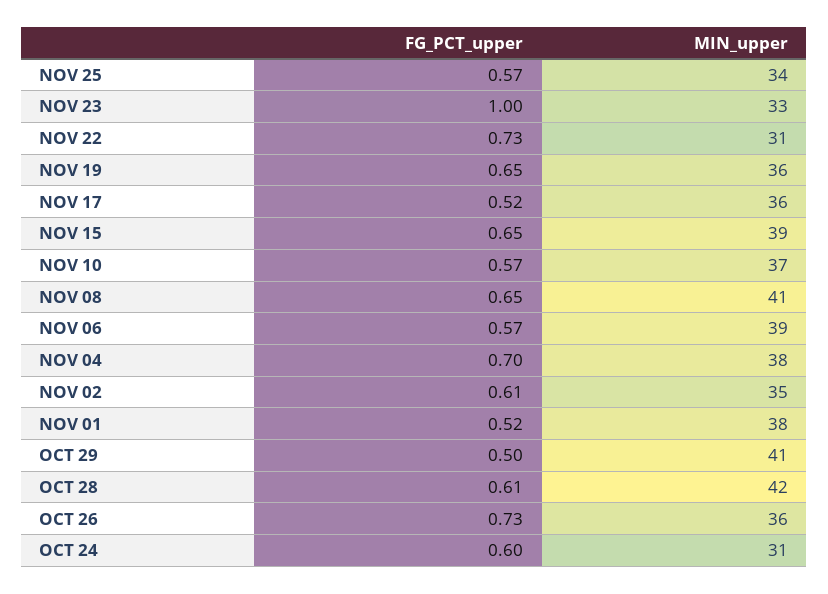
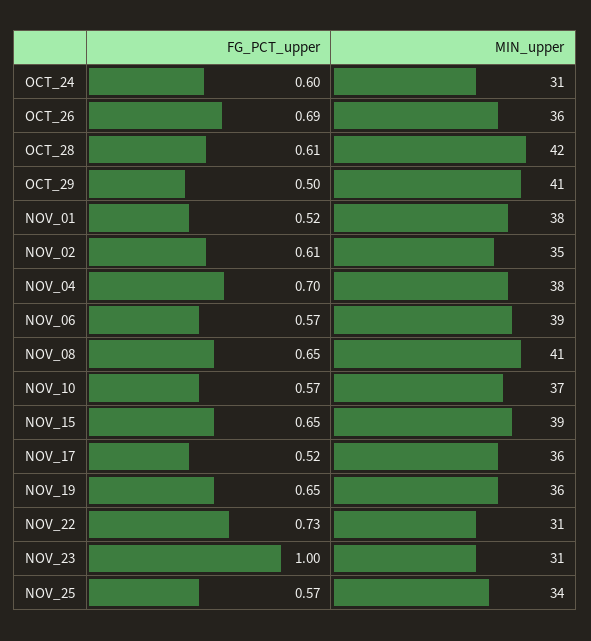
  {
    "FG_PCT_upper": {
      "NOV 25": 0.57,
      "NOV 23": 1,
      "NOV 22": 0.73,
      "NOV 19": 0.65,
      "NOV 17": 0.52,
      "NOV 15": 0.65,
      "NOV 10": 0.57,
      "NOV 08": 0.65,
      "NOV 06": 0.57,
      "NOV 04": 0.7,
      "NOV 02": 0.61,
      "NOV 01": 0.52,
      "OCT 29": 0.5,
      "OCT 28": 0.61,
-     "OCT 26": 0.73,
+     "OCT 26": 0.69,
      "OCT 24": 0.6
    },
    "MIN_upper": {
      "NOV 25": 34,
-     "NOV 23": 33,
+     "NOV 23": 31,
      "NOV 22": 31,
      "NOV 19": 36,
      "NOV 17": 36,
      "NOV 15": 39,
      "NOV 10": 37,
      "NOV 08": 41,
      "NOV 06": 39,
      "NOV 04": 38,
      "NOV 02": 35,
      "NOV 01": 38,
      "OCT 29": 41,
      "OCT 28": 42,
      "OCT 26": 36,
      "OCT 24": 31
    }
  }

